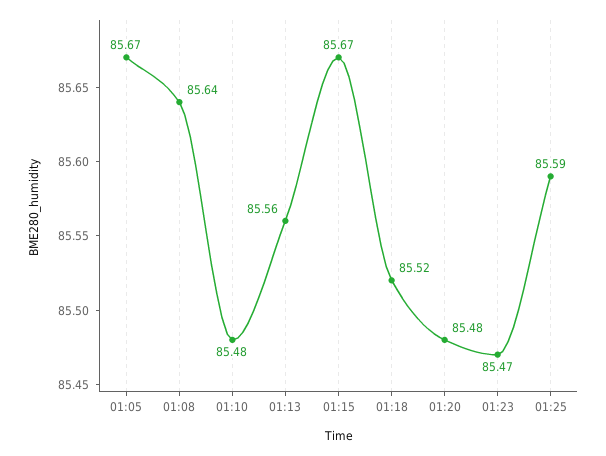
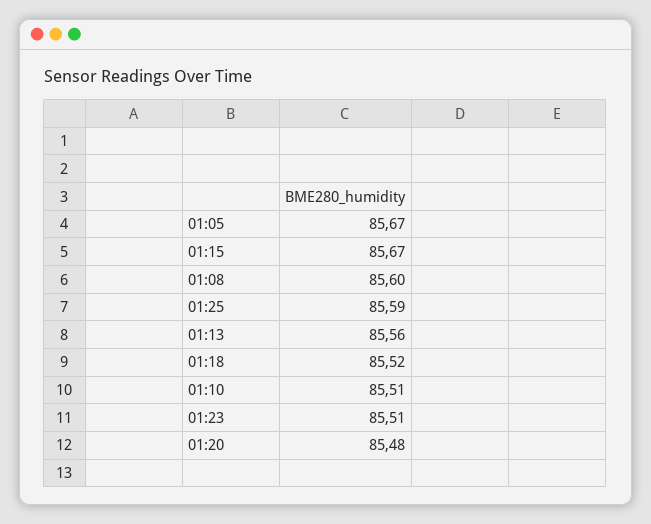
  {
    "01:05": 85.67,
-   "01:08": 85.64,
+   "01:08": 85.6,
-   "01:10": 85.48,
+   "01:10": 85.51,
    "01:13": 85.56,
    "01:15": 85.67,
    "01:18": 85.52,
    "01:20": 85.48,
-   "01:23": 85.47,
+   "01:23": 85.51,
    "01:25": 85.59
  }

